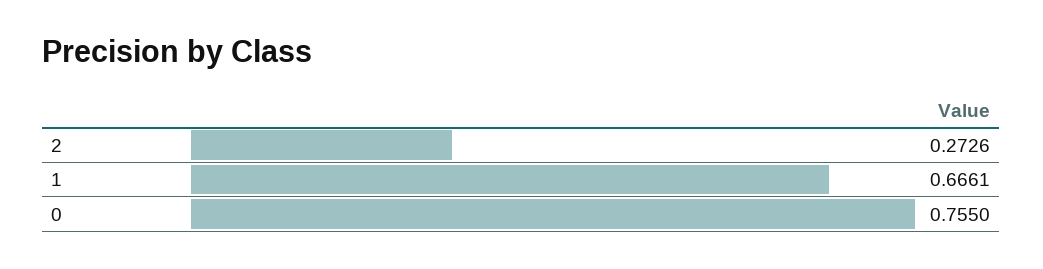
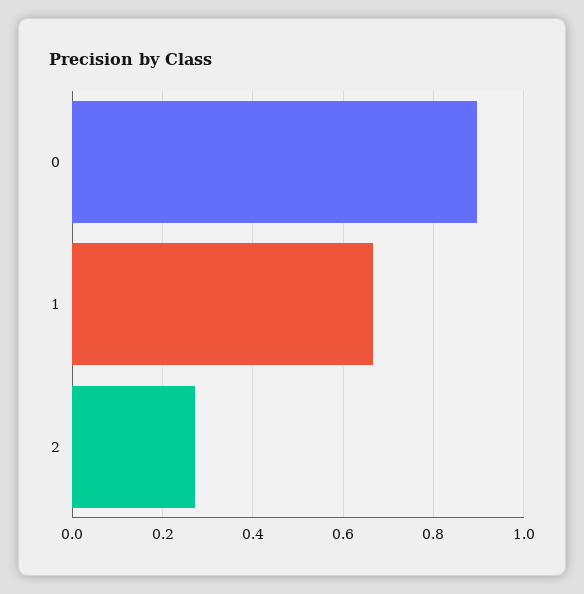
  {
    "2": 0.2726,
    "1": 0.6661,
-   "0": 0.755
+   "0": 0.9
  }

